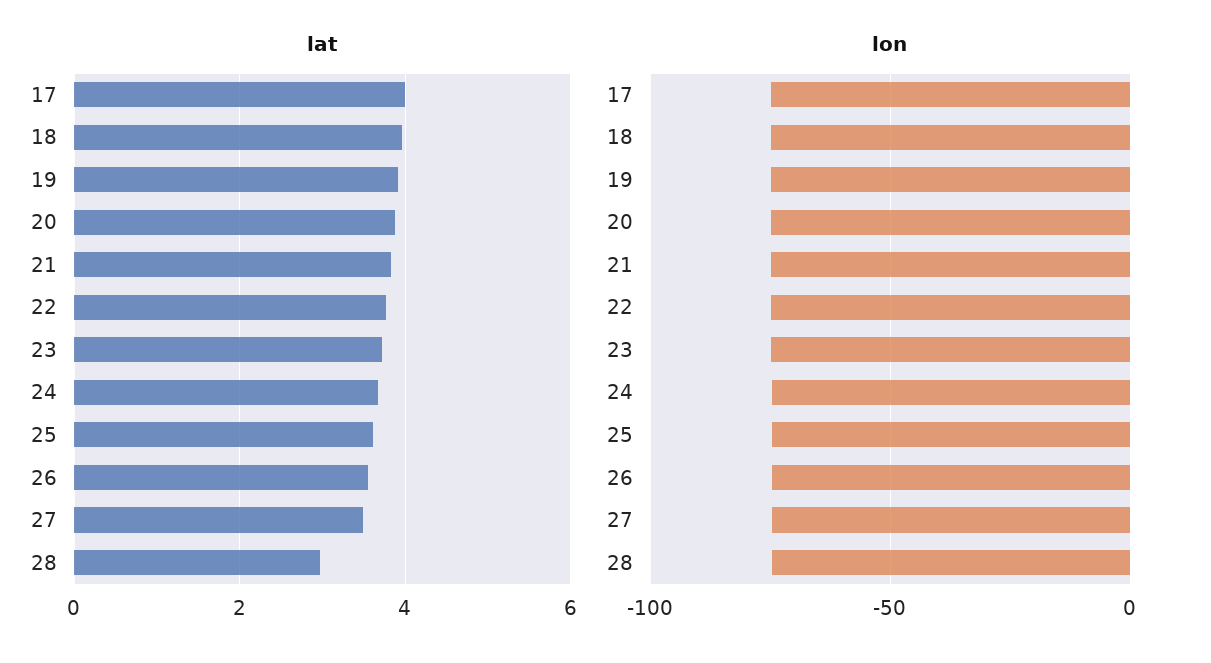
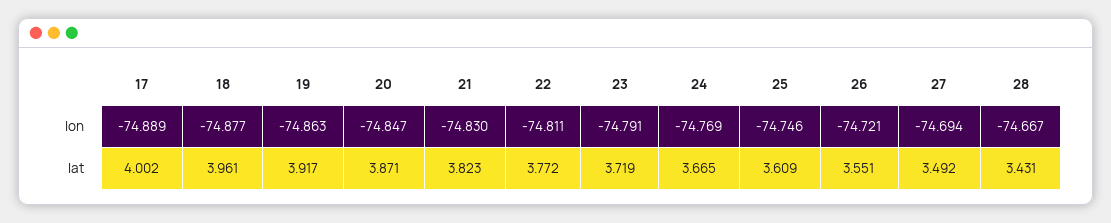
  {
    "lat": {
      "17": 4.002,
      "18": 3.961,
      "19": 3.917,
      "20": 3.871,
      "21": 3.823,
      "22": 3.772,
      "23": 3.719,
      "24": 3.665,
      "25": 3.609,
      "26": 3.551,
      "27": 3.492,
-     "28": 3
+     "28": 3.431
    },
    "lon": {
      "17": -74.889,
      "18": -74.877,
      "19": -74.863,
      "20": -74.847,
      "21": -74.83,
      "22": -74.811,
      "23": -74.791,
      "24": -74.769,
      "25": -74.746,
      "26": -74.721,
      "27": -74.694,
      "28": -74.667
    }
  }

